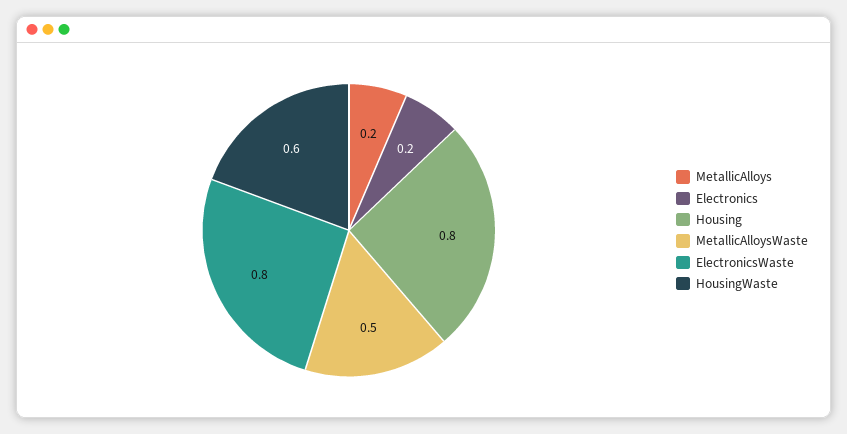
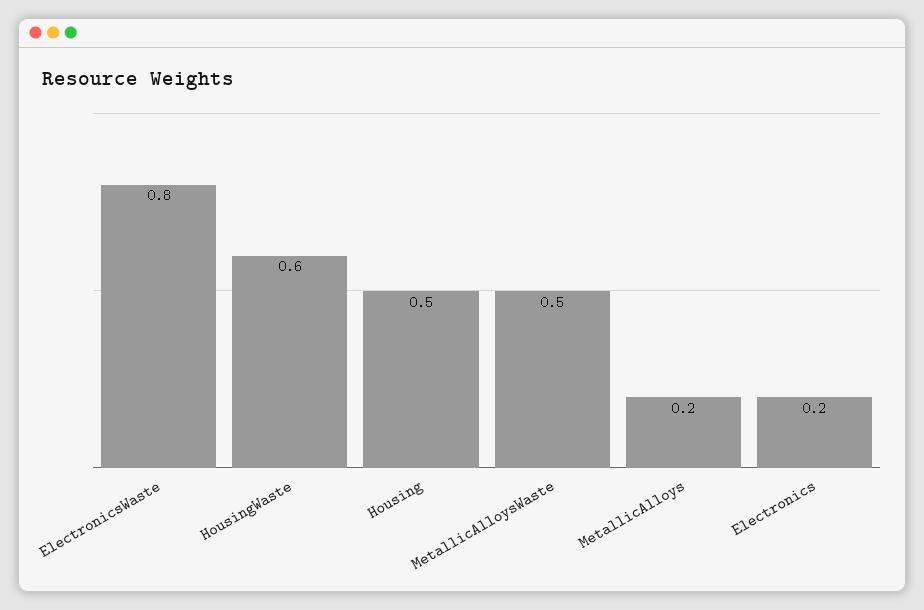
  {
    "MetallicAlloys": 0.2,
    "Electronics": 0.2,
-   "Housing": 0.8,
+   "Housing": 0.5,
    "MetallicAlloysWaste": 0.5,
    "ElectronicsWaste": 0.8,
    "HousingWaste": 0.6
  }

